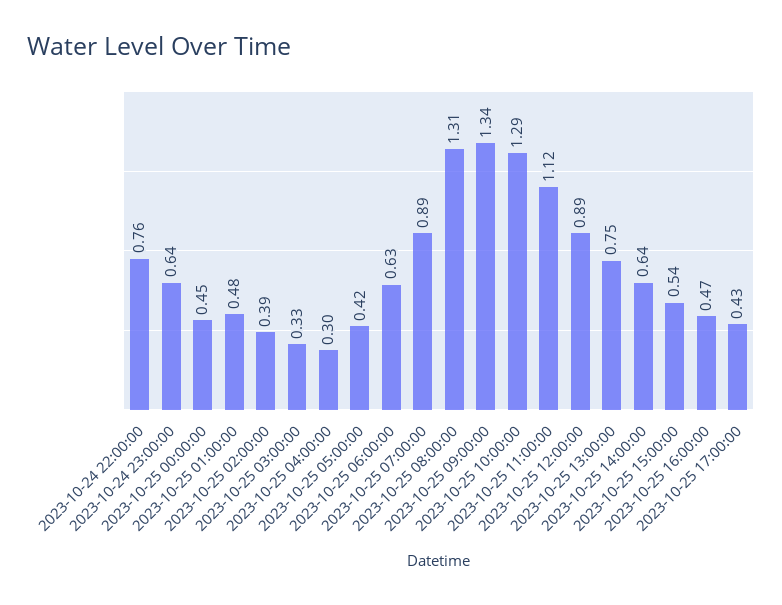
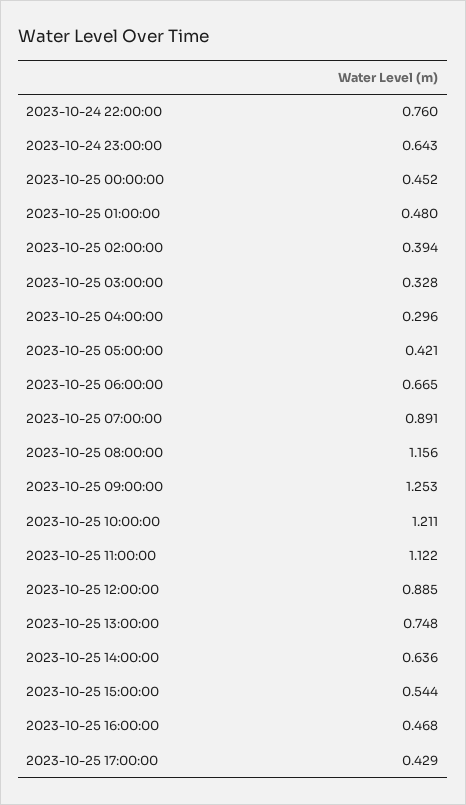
  {
    "2023-10-24 22:00:00": 0.76,
    "2023-10-24 23:00:00": 0.643,
    "2023-10-25 00:00:00": 0.452,
    "2023-10-25 01:00:00": 0.48,
    "2023-10-25 02:00:00": 0.394,
    "2023-10-25 03:00:00": 0.328,
    "2023-10-25 04:00:00": 0.296,
    "2023-10-25 05:00:00": 0.421,
-   "2023-10-25 06:00:00": 0.63,
+   "2023-10-25 06:00:00": 0.665,
    "2023-10-25 07:00:00": 0.891,
-   "2023-10-25 08:00:00": 1.31,
+   "2023-10-25 08:00:00": 1.156,
-   "2023-10-25 09:00:00": 1.34,
+   "2023-10-25 09:00:00": 1.253,
-   "2023-10-25 10:00:00": 1.29,
+   "2023-10-25 10:00:00": 1.211,
    "2023-10-25 11:00:00": 1.122,
    "2023-10-25 12:00:00": 0.885,
    "2023-10-25 13:00:00": 0.748,
    "2023-10-25 14:00:00": 0.636,
    "2023-10-25 15:00:00": 0.544,
    "2023-10-25 16:00:00": 0.468,
    "2023-10-25 17:00:00": 0.429
  }

